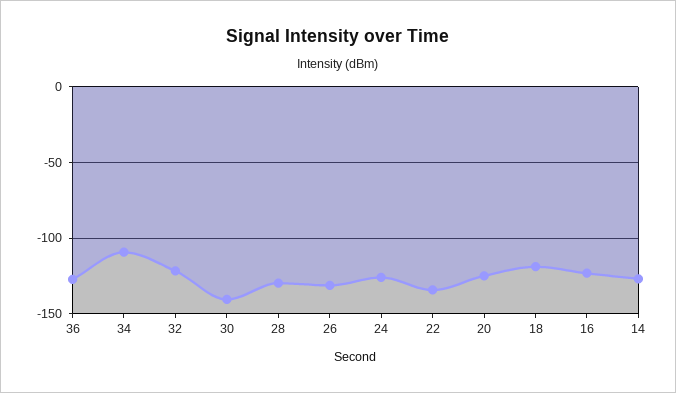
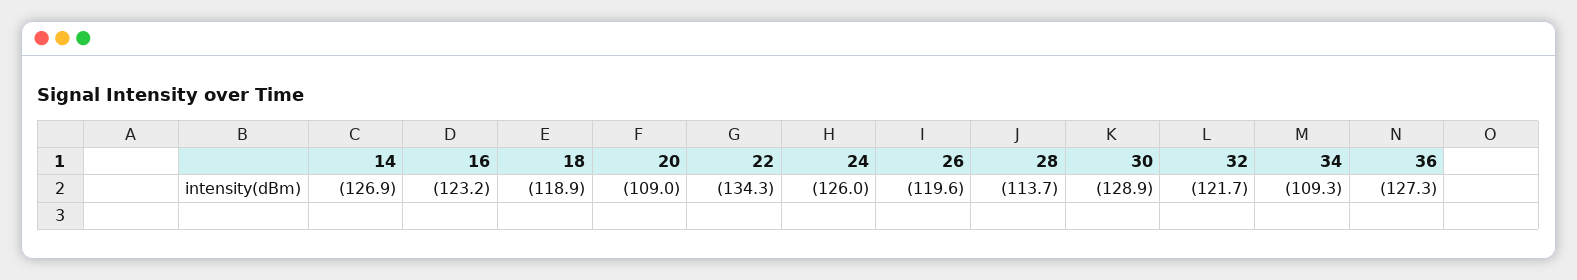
  {
    "36": -127.3,
    "34": -109.3,
    "32": -121.7,
-   "30": -140,
+   "30": -128.9,
-   "28": -130,
+   "28": -113.7,
-   "26": -130,
+   "26": -119.6,
    "24": -126,
    "22": -134.3,
-   "20": -125,
+   "20": -109,
    "18": -118.9,
    "16": -123.2,
    "14": -126.9
  }

